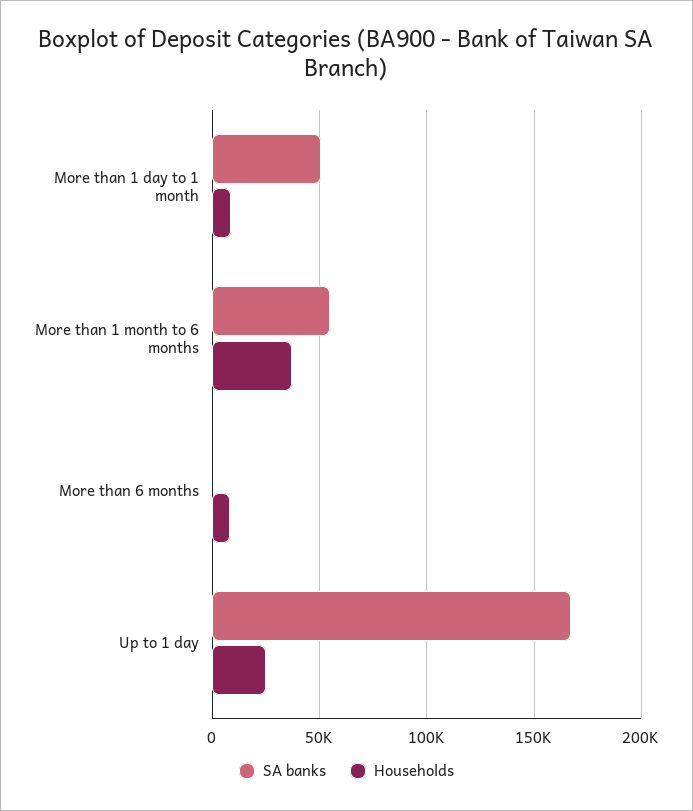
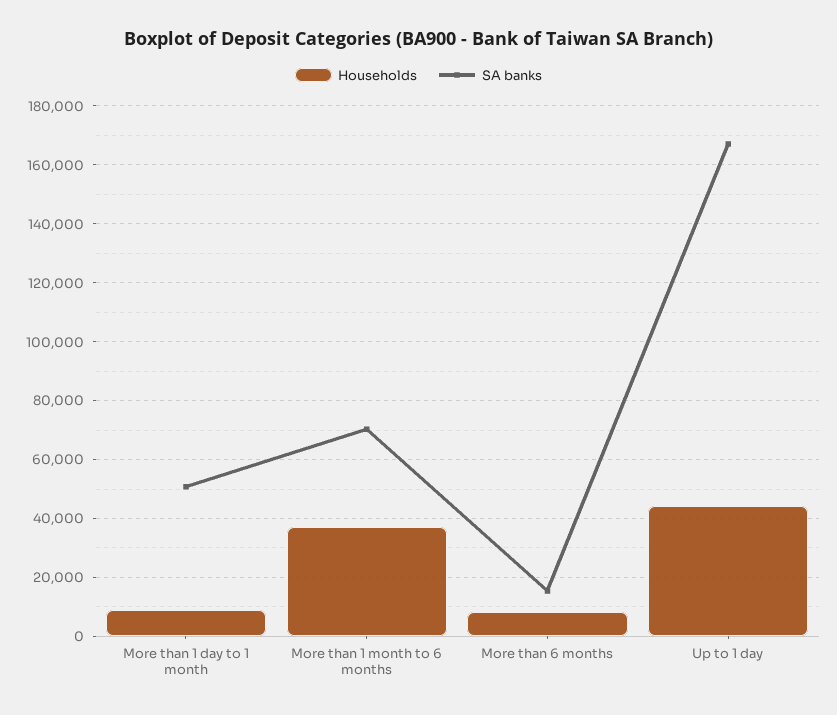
  {
    "SA banks": {
      "More than 1 day to 1 month": 50000,
-     "More than 1 month to 6 months": 55000,
+     "More than 1 month to 6 months": 70000,
-     "More than 6 months": 0,
+     "More than 6 months": 15000,
      "Up to 1 day": 167500
    },
    "Households": {
      "More than 1 day to 1 month": 10000,
      "More than 1 month to 6 months": 37500,
      "More than 6 months": 7500,
-     "Up to 1 day": 25000
+     "Up to 1 day": 45000
    }
  }

